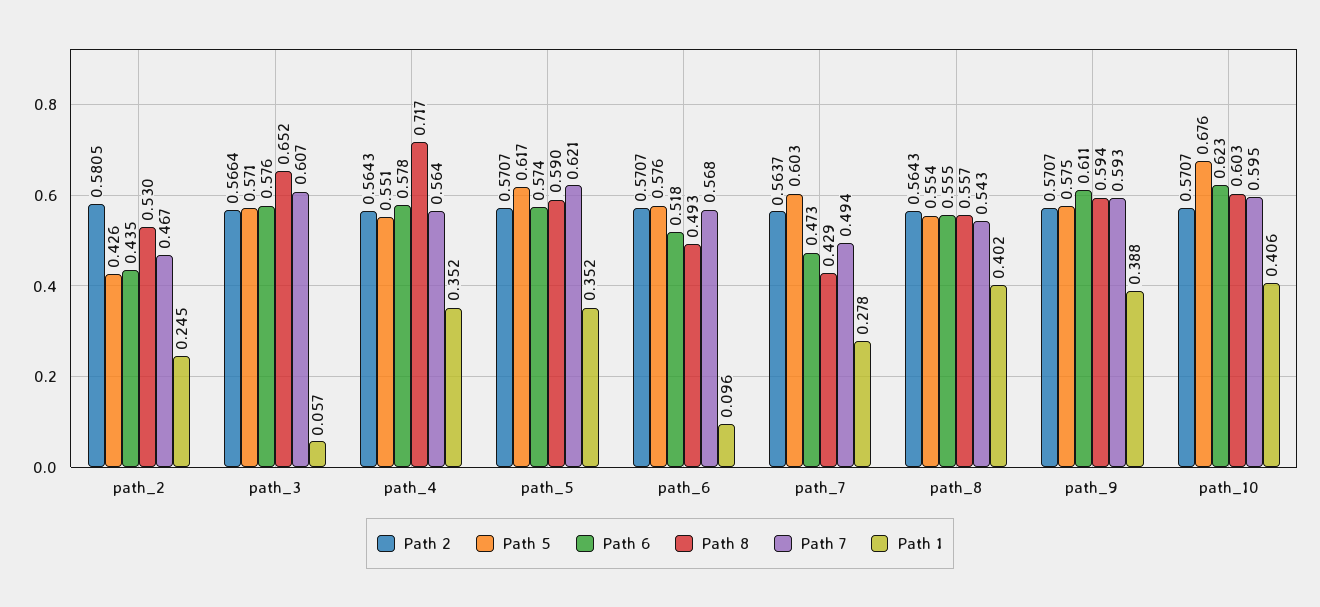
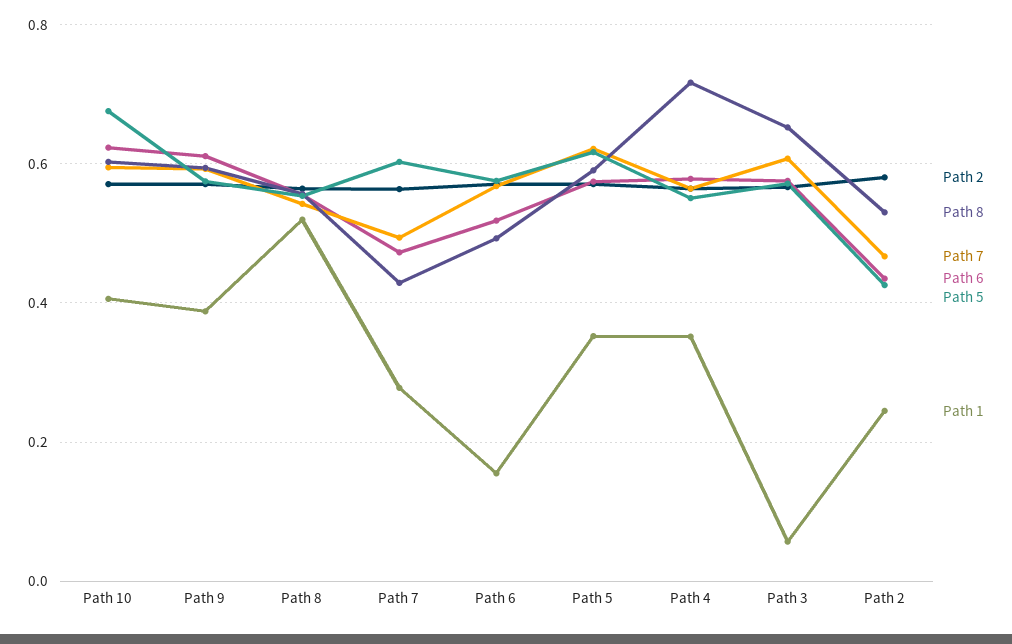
  {
    "Path 2": {
      "path_2": 0.5805,
      "path_3": 0.5664,
      "path_4": 0.5643,
      "path_5": 0.5707,
      "path_6": 0.5707,
      "path_7": 0.5637,
      "path_8": 0.5643,
      "path_9": 0.5707,
      "path_10": 0.5707
    },
    "Path 5": {
      "path_2": 0.426,
      "path_3": 0.571,
      "path_4": 0.551,
      "path_5": 0.617,
      "path_6": 0.576,
      "path_7": 0.603,
      "path_8": 0.554,
      "path_9": 0.575,
      "path_10": 0.676
    },
    "Path 6": {
      "path_2": 0.435,
      "path_3": 0.576,
      "path_4": 0.578,
      "path_5": 0.574,
      "path_6": 0.518,
      "path_7": 0.473,
      "path_8": 0.555,
      "path_9": 0.611,
      "path_10": 0.623
    },
    "Path 8": {
      "path_2": 0.53,
      "path_3": 0.652,
      "path_4": 0.717,
      "path_5": 0.59,
      "path_6": 0.493,
      "path_7": 0.429,
      "path_8": 0.557,
      "path_9": 0.594,
      "path_10": 0.603
    },
    "Path 7": {
      "path_2": 0.467,
      "path_3": 0.607,
      "path_4": 0.564,
      "path_5": 0.621,
      "path_6": 0.568,
      "path_7": 0.494,
      "path_8": 0.543,
      "path_9": 0.593,
      "path_10": 0.595
    },
    "Path 1": {
      "path_2": 0.245,
      "path_3": 0.057,
      "path_4": 0.352,
      "path_5": 0.352,
-     "path_6": 0.096,
+     "path_6": 0.16,
      "path_7": 0.278,
-     "path_8": 0.402,
+     "path_8": 0.52,
      "path_9": 0.388,
      "path_10": 0.406
    }
  }

